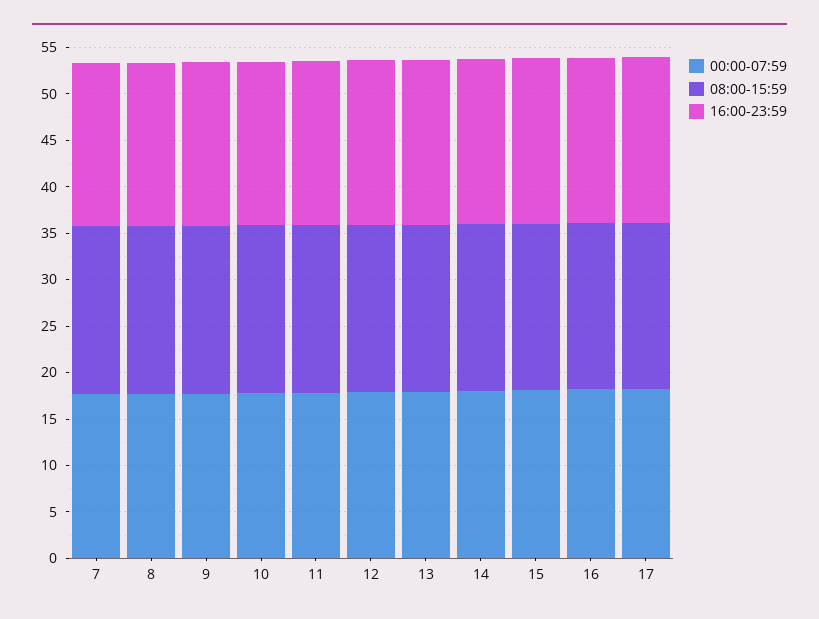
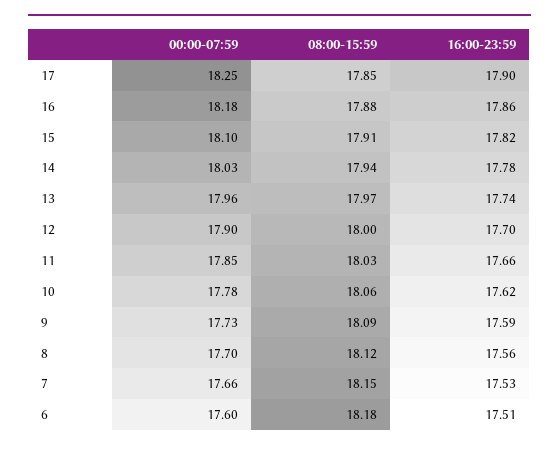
  {
    "00:00-07:59": {
      "7": 17.66,
      "8": 17.7,
      "9": 17.73,
      "10": 17.78,
      "11": 17.85,
      "12": 17.9,
      "13": 17.96,
      "14": 18.03,
      "15": 18.1,
      "16": 18.18,
-     "17": 18.25
+     "17": 18.25,
+     "6": 17.6
    },
    "08:00-15:59": {
      "7": 18.15,
      "8": 18.12,
      "9": 18.09,
      "10": 18.06,
      "11": 18.03,
      "12": 18,
      "13": 17.97,
      "14": 17.94,
      "15": 17.91,
      "16": 17.88,
-     "17": 17.85
+     "17": 17.85,
+     "6": 18.18
    },
    "16:00-23:59": {
      "7": 17.53,
      "8": 17.56,
      "9": 17.59,
      "10": 17.62,
      "11": 17.66,
      "12": 17.7,
      "13": 17.74,
      "14": 17.78,
      "15": 17.82,
      "16": 17.86,
-     "17": 17.9
+     "17": 17.9,
+     "6": 17.51
    }
  }

